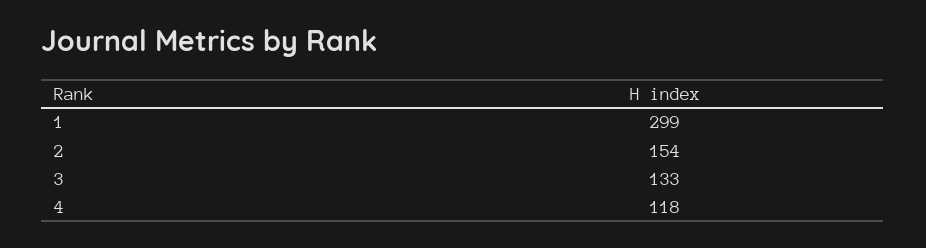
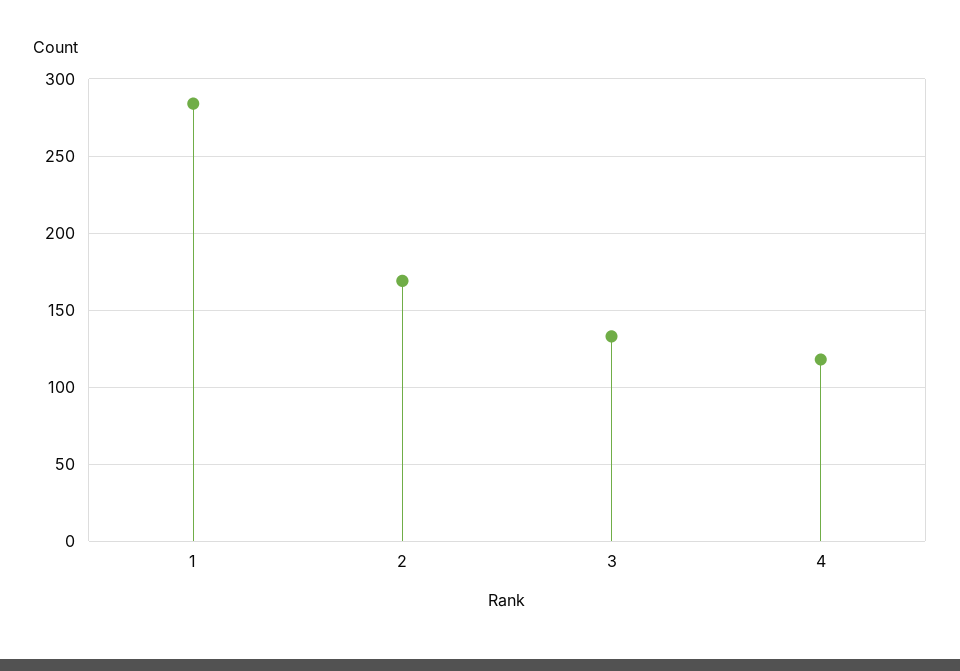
  {
-   "1": 299,
+   "1": 285,
-   "2": 154,
+   "2": 170,
    "3": 133,
    "4": 118
  }

